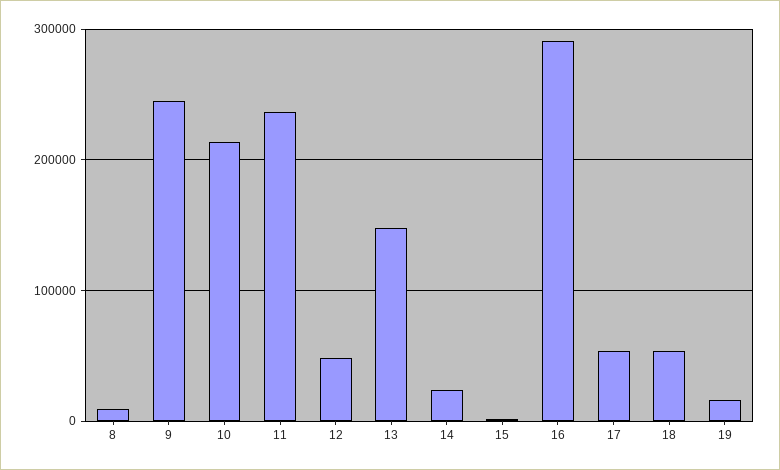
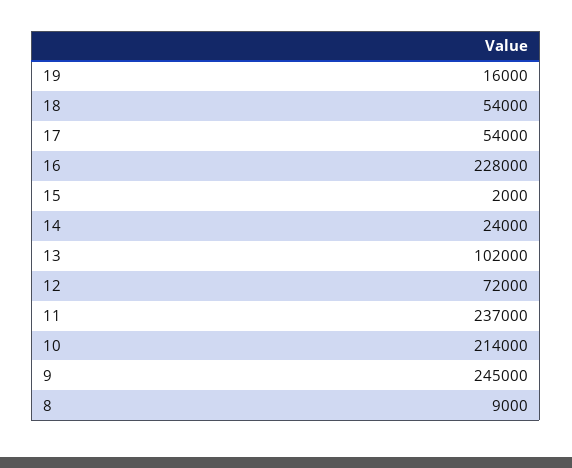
  {
    "8": 9000,
    "9": 245000,
    "10": 214000,
    "11": 237000,
-   "12": 50000,
+   "12": 72000,
-   "13": 150000,
+   "13": 102000,
    "14": 24000,
    "15": 2000,
-   "16": 290000,
+   "16": 228000,
    "17": 54000,
    "18": 54000,
    "19": 16000
  }

